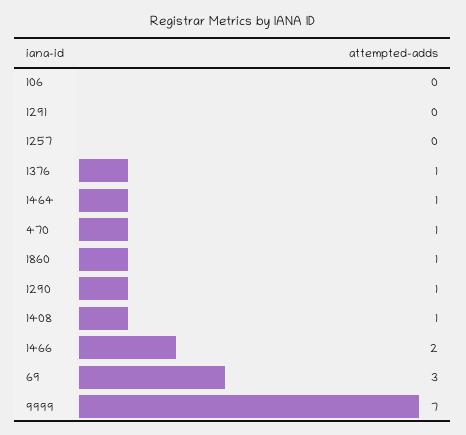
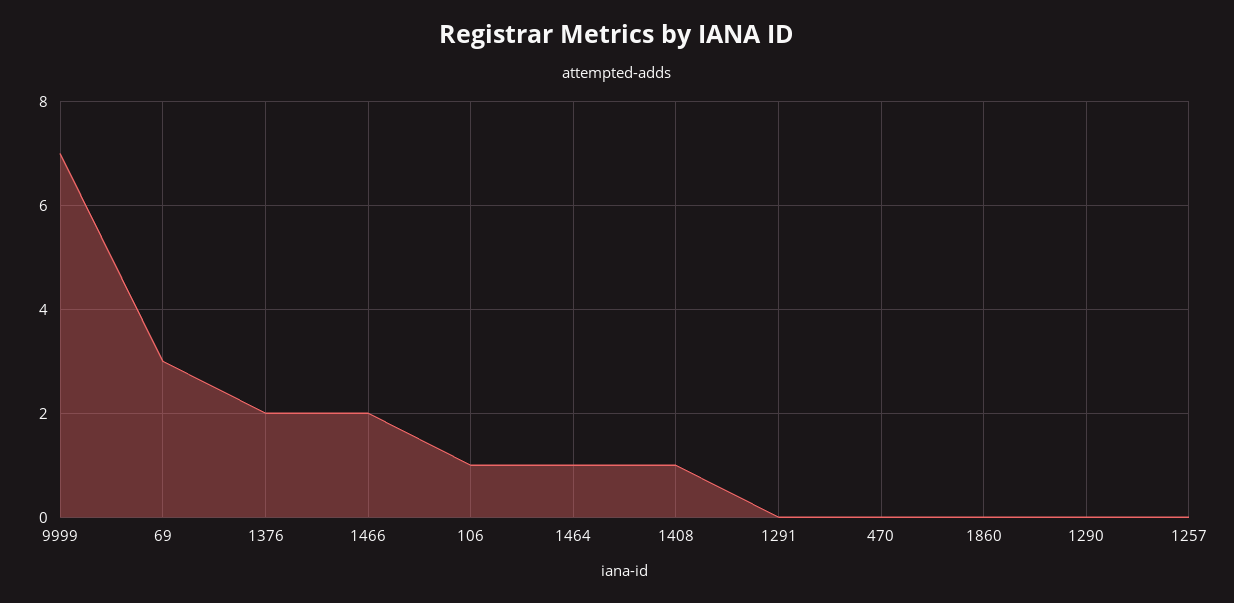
  {
-   "106": 0,
+   "106": 1,
    "1291": 0,
    "1257": 0,
-   "1376": 1,
+   "1376": 2,
    "1464": 1,
-   "470": 1,
+   "470": 0,
-   "1860": 1,
+   "1860": 0,
-   "1290": 1,
+   "1290": 0,
    "1408": 1,
    "1466": 2,
    "69": 3,
    "9999": 7
  }

